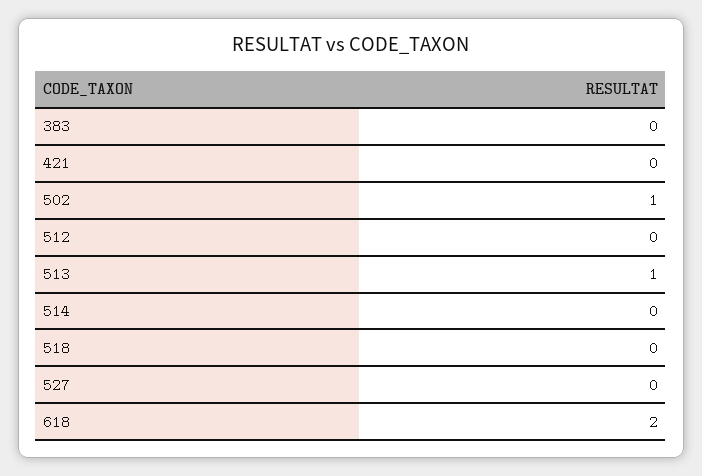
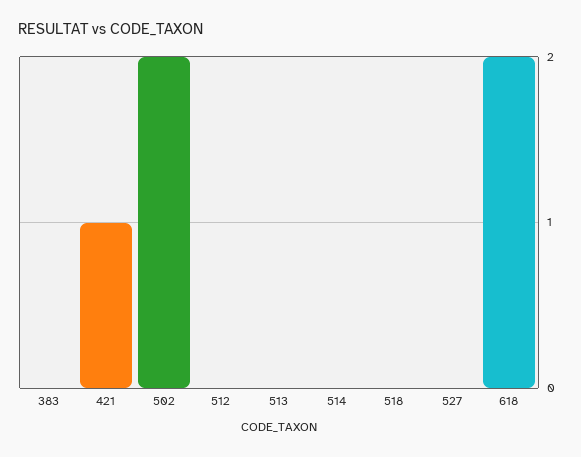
  {
    "383": 0,
-   "421": 0,
+   "421": 1,
-   "502": 1,
+   "502": 2,
    "512": 0,
-   "513": 1,
+   "513": 0,
    "514": 0,
    "518": 0,
    "527": 0,
    "618": 2
  }

